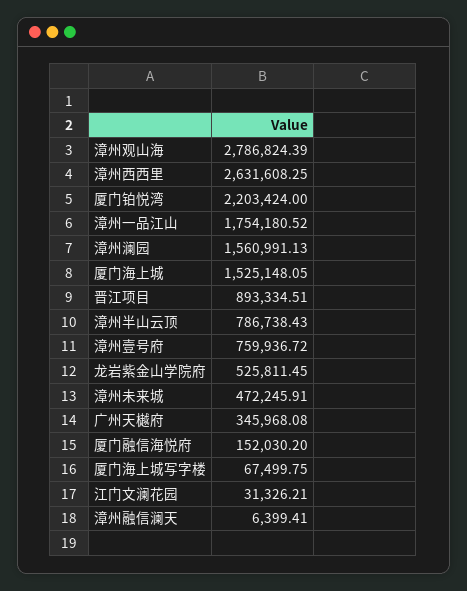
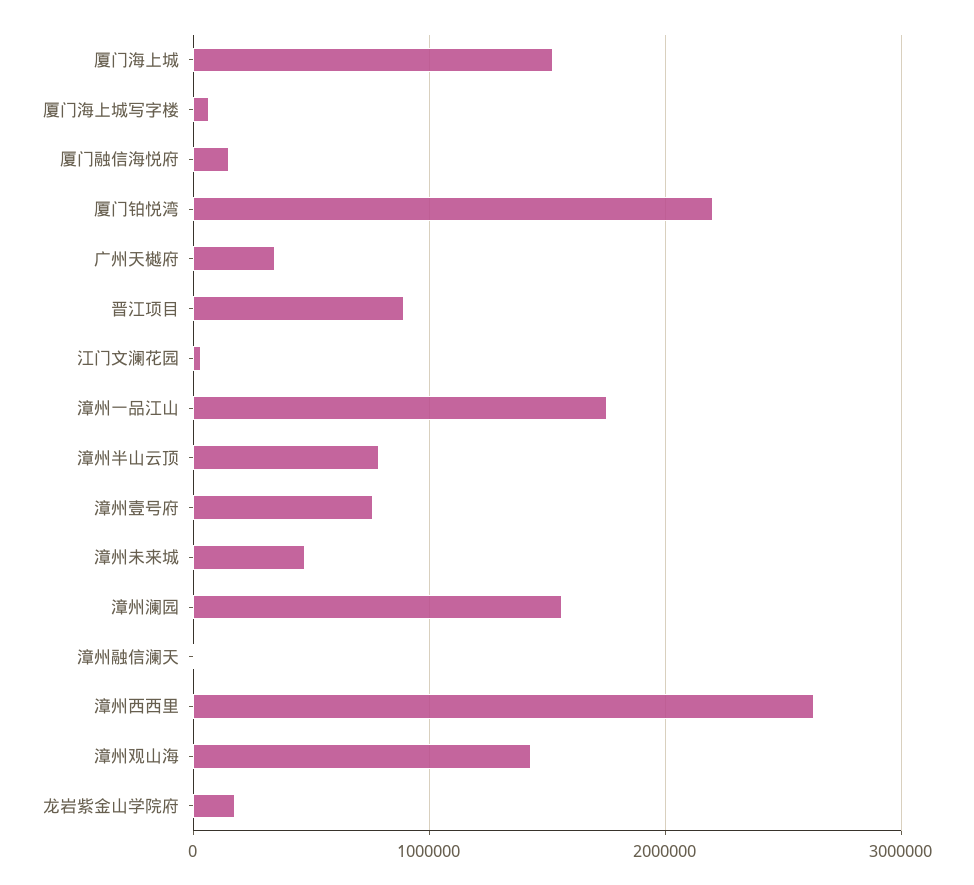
  {
-   "漳州观山海": 2786824.39,
+   "漳州观山海": 1400000,
    "漳州西西里": 2631608.25,
    "厦门铂悦湾": 2203424,
    "漳州一品江山": 1754180.52,
    "漳州澜园": 1560991.13,
    "厦门海上城": 1525148.05,
    "晋江项目": 893334.51,
    "漳州半山云顶": 786738.43,
    "漳州壹号府": 759936.72,
-   "龙岩紫金山学院府": 525811.45,
+   "龙岩紫金山学院府": 200000,
    "漳州未来城": 472245.91,
    "广州天樾府": 345968.08,
    "厦门融信海悦府": 152030.2,
    "厦门海上城写字楼": 67499.75,
    "江门文澜花园": 31326.21,
    "漳州融信澜天": 6399.41
  }

